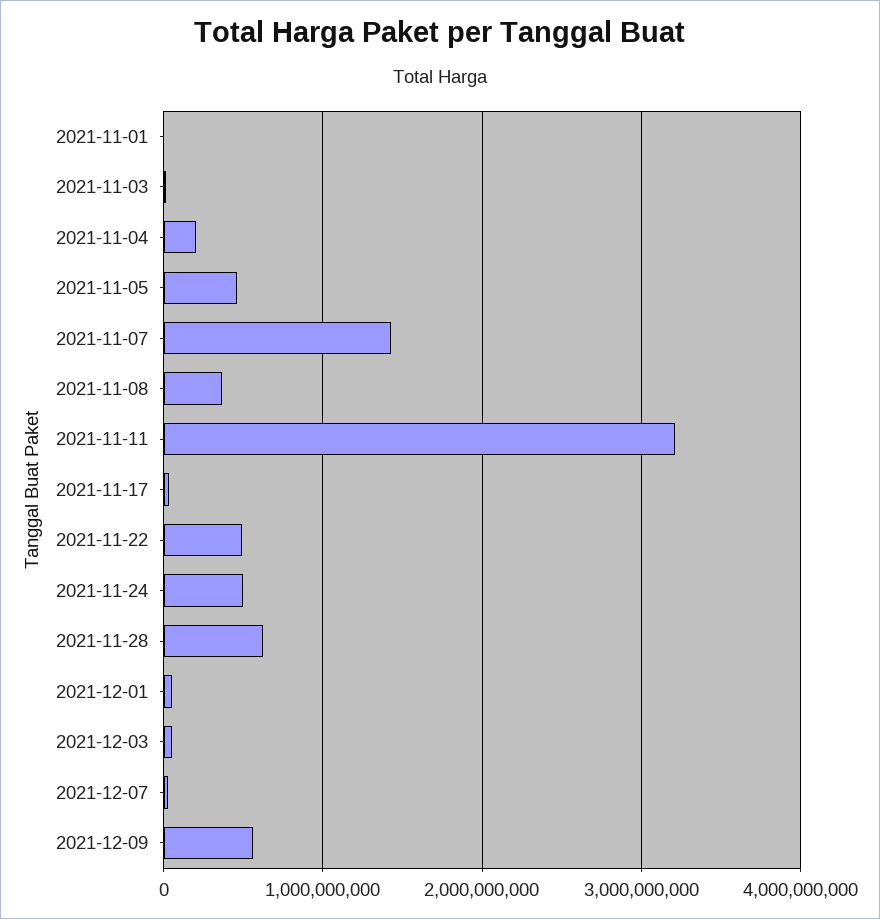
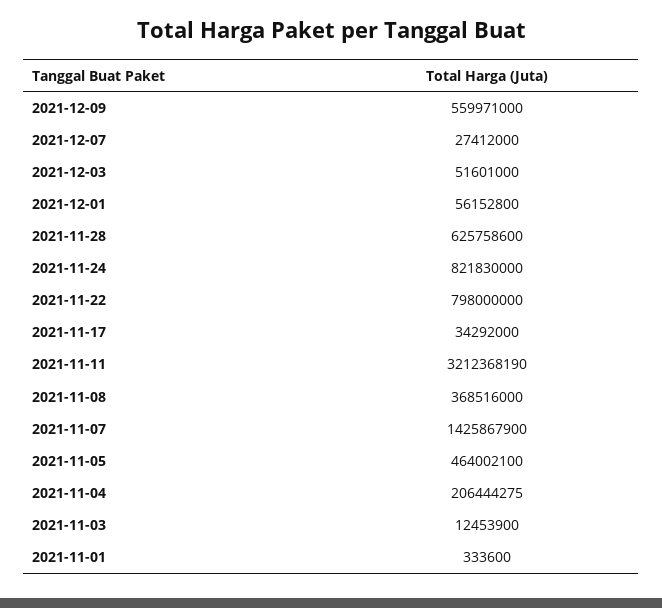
  {
    "2021-11-01": 333600,
    "2021-11-03": 12453900,
    "2021-11-04": 206444275,
    "2021-11-05": 464002100,
    "2021-11-07": 1425867900,
    "2021-11-08": 368516000,
    "2021-11-11": 3212368190,
    "2021-11-17": 34292000,
-   "2021-11-22": 500000000,
+   "2021-11-22": 798000000,
-   "2021-11-24": 500000000,
+   "2021-11-24": 821830000,
    "2021-11-28": 625758600,
    "2021-12-01": 56152800,
    "2021-12-03": 51601000,
    "2021-12-07": 27412000,
    "2021-12-09": 559971000
  }

